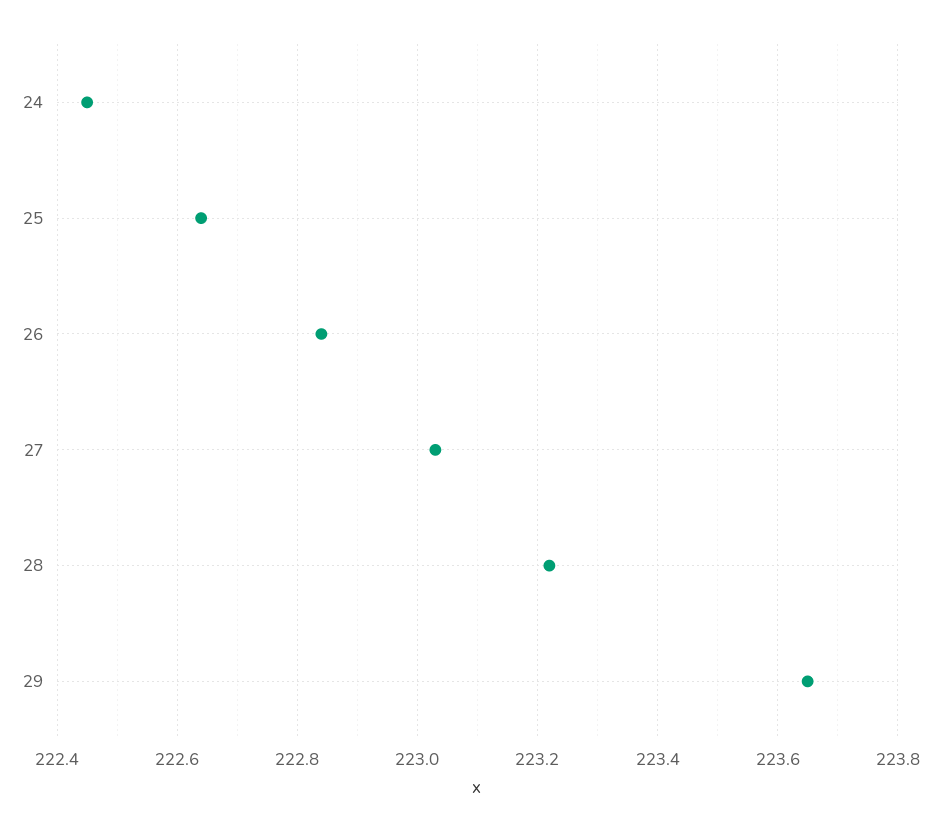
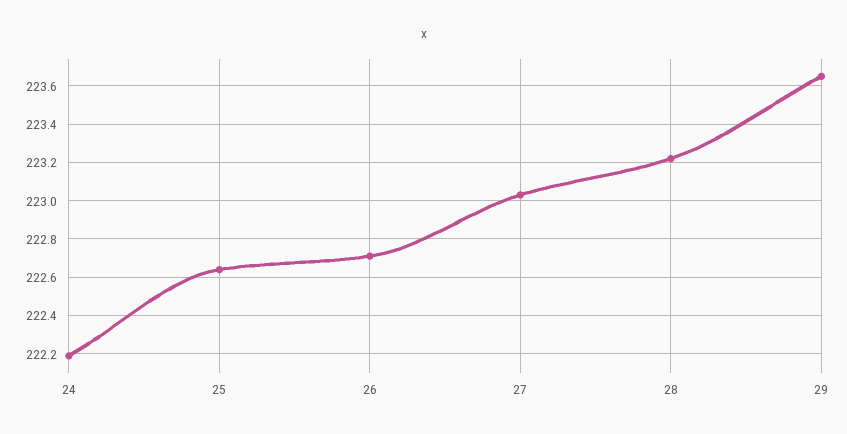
  {
-   "24": 222.45,
+   "24": 222.2,
    "25": 222.65,
-   "26": 222.85,
+   "26": 222.7,
    "27": 223.05,
    "28": 223.2,
    "29": 223.65
  }

